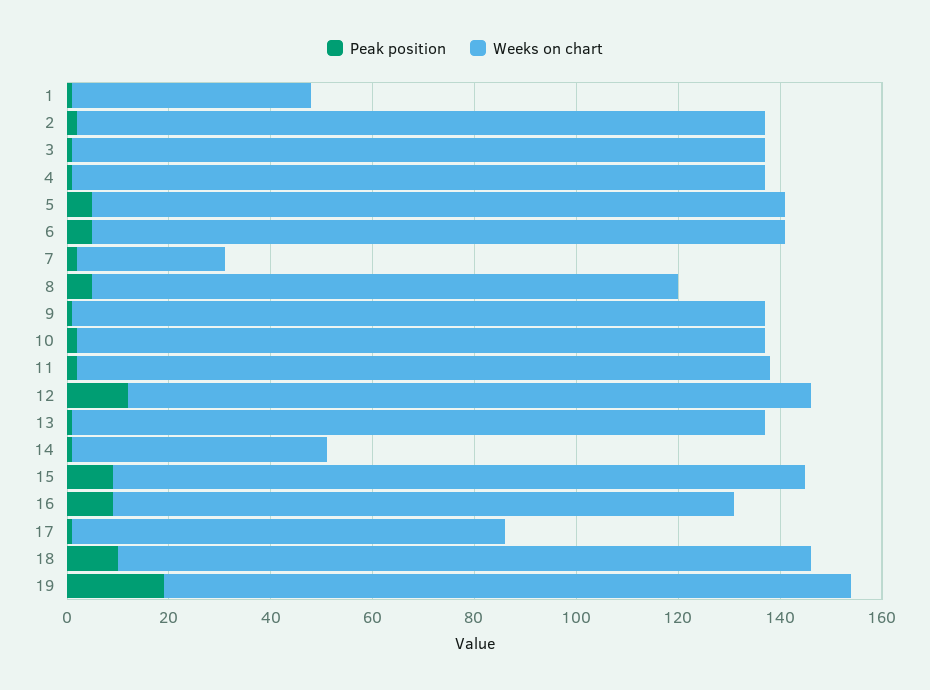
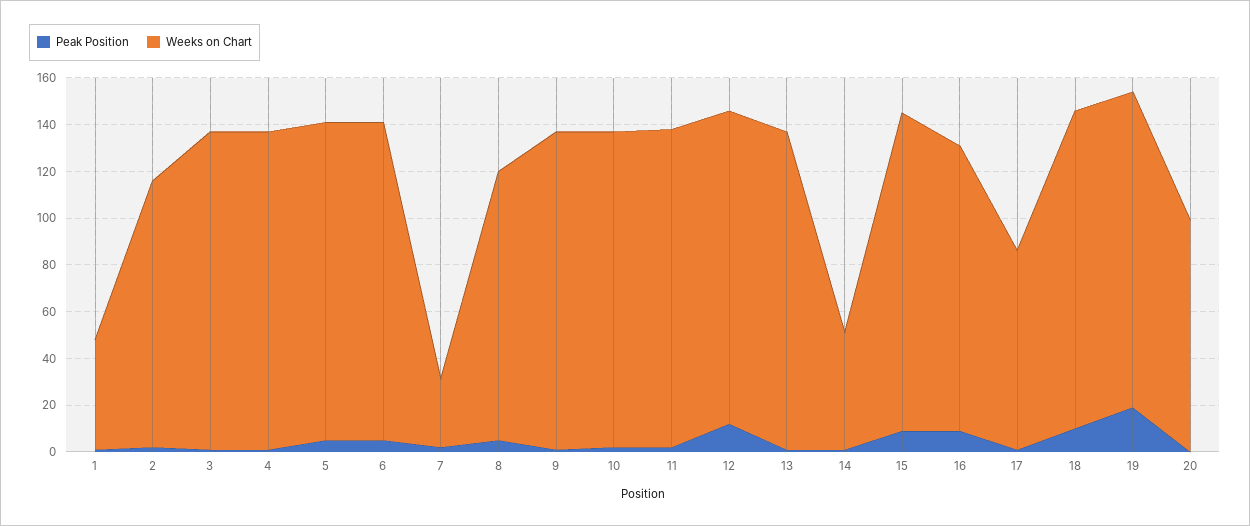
  {
    "Peak position": {
      "1": 0,
      "2": 0,
      "3": 0,
      "4": 0,
      "5": 5,
      "6": 5,
      "7": 0,
      "8": 5,
      "9": 0,
      "10": 0,
      "11": 0,
      "12": 10,
      "13": 0,
      "14": 0,
      "15": 10,
      "16": 10,
      "17": 0,
      "18": 10,
-     "19": 20
+     "19": 20,
+     "20": 0
    },
    "Weeks on chart": {
      "1": 45,
-     "2": 135,
+     "2": 115,
      "3": 135,
      "4": 135,
      "5": 135,
      "6": 135,
      "7": 30,
      "8": 115,
      "9": 135,
      "10": 135,
      "11": 135,
      "12": 135,
      "13": 135,
      "14": 50,
      "15": 135,
      "16": 120,
      "17": 85,
      "18": 135,
-     "19": 135
+     "19": 135,
+     "20": 100
    }
  }

